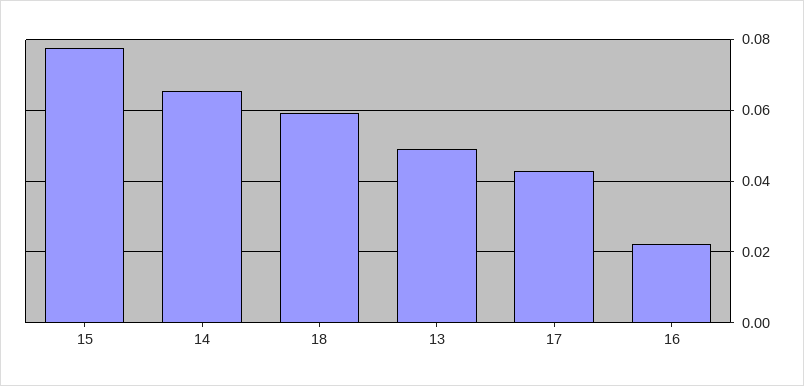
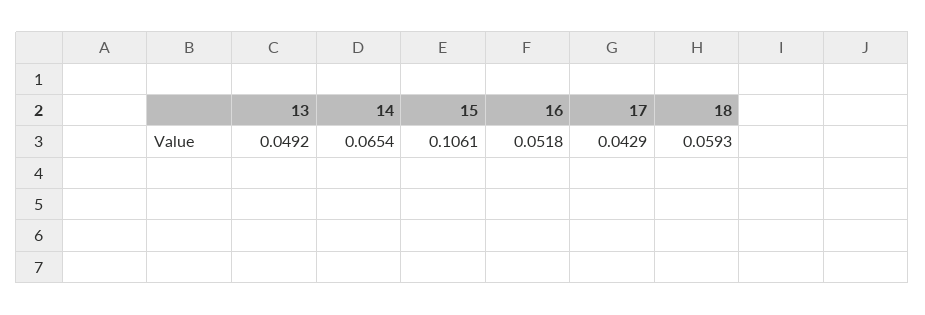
  {
-   "15": 0.078,
+   "15": 0.1061,
    "14": 0.0654,
    "18": 0.0593,
    "13": 0.0492,
    "17": 0.0429,
-   "16": 0.022
+   "16": 0.0518
  }

